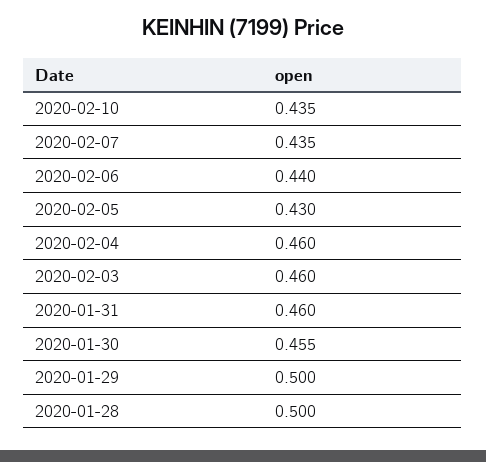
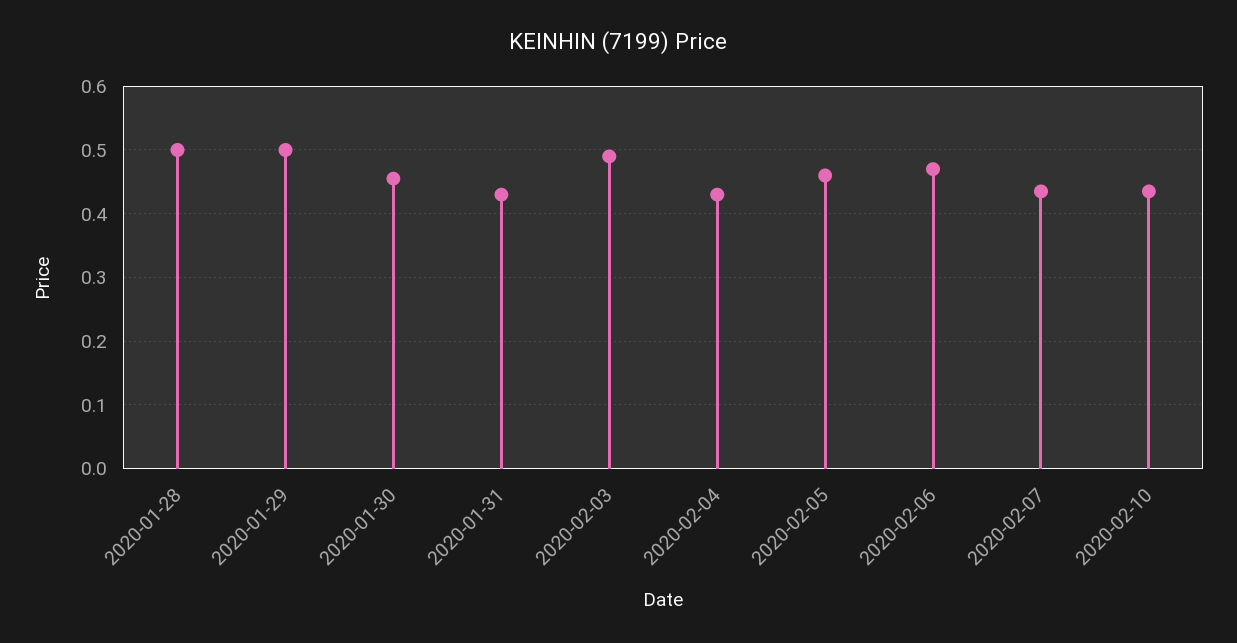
  {
    "2020-02-10": 0.435,
    "2020-02-07": 0.435,
-   "2020-02-06": 0.44,
+   "2020-02-06": 0.47,
-   "2020-02-05": 0.43,
+   "2020-02-05": 0.46,
-   "2020-02-04": 0.46,
+   "2020-02-04": 0.43,
-   "2020-02-03": 0.46,
+   "2020-02-03": 0.49,
-   "2020-01-31": 0.46,
+   "2020-01-31": 0.43,
    "2020-01-30": 0.455,
    "2020-01-29": 0.5,
    "2020-01-28": 0.5
  }

